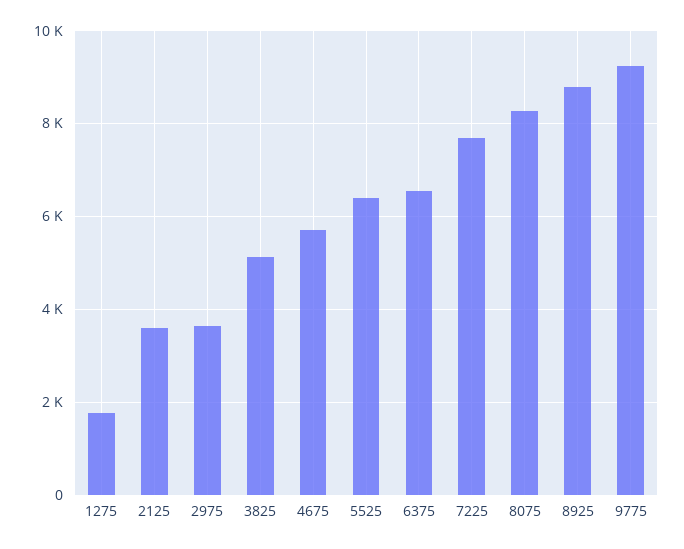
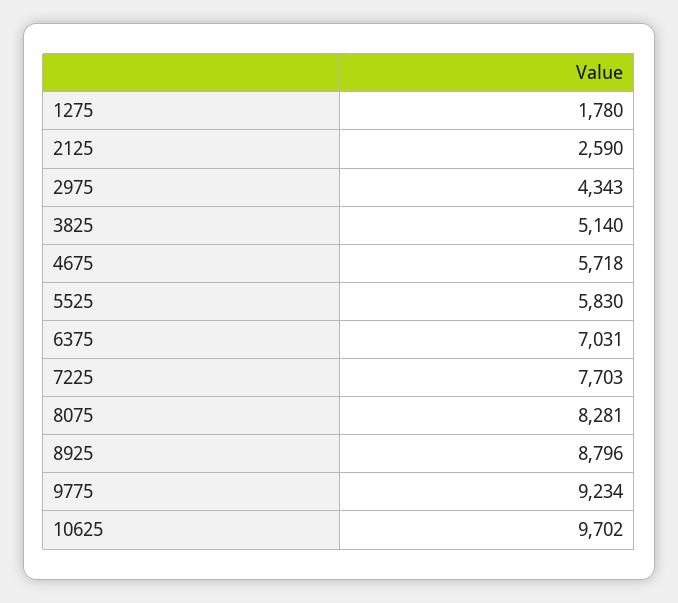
  {
    "1275": 1780,
-   "2125": 3600,
+   "2125": 2590,
-   "2975": 3600,
+   "2975": 4343,
    "3825": 5140,
    "4675": 5718,
-   "5525": 6400,
+   "5525": 5830,
-   "6375": 6600,
+   "6375": 7031,
    "7225": 7703,
    "8075": 8281,
    "8925": 8796,
-   "9775": 9234
+   "9775": 9234,
+   "10625": 9702
  }

